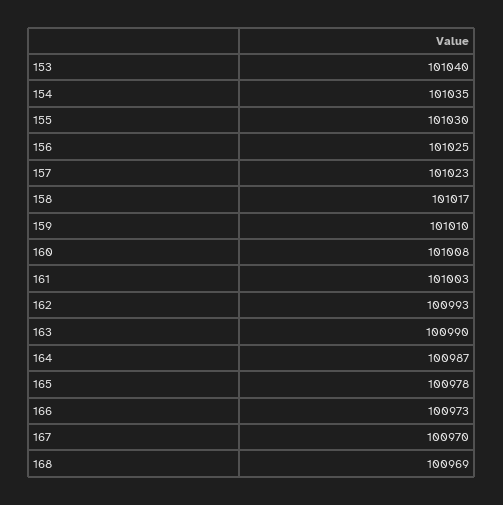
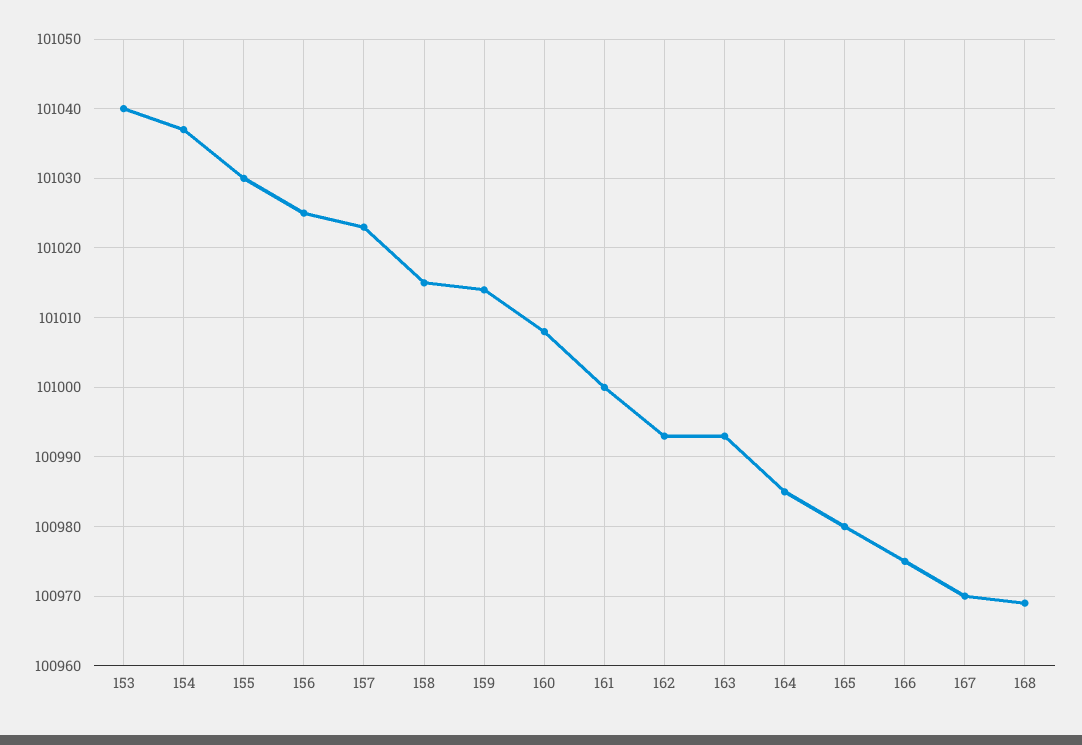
  {
    "153": 101040,
-   "154": 101035,
+   "154": 101037,
    "155": 101030,
    "156": 101025,
    "157": 101023,
-   "158": 101017,
+   "158": 101015,
-   "159": 101010,
+   "159": 101014,
    "160": 101008,
-   "161": 101003,
+   "161": 101000,
    "162": 100993,
-   "163": 100990,
+   "163": 100993,
-   "164": 100987,
+   "164": 100985,
-   "165": 100978,
+   "165": 100980,
-   "166": 100973,
+   "166": 100975,
    "167": 100970,
    "168": 100969
  }

